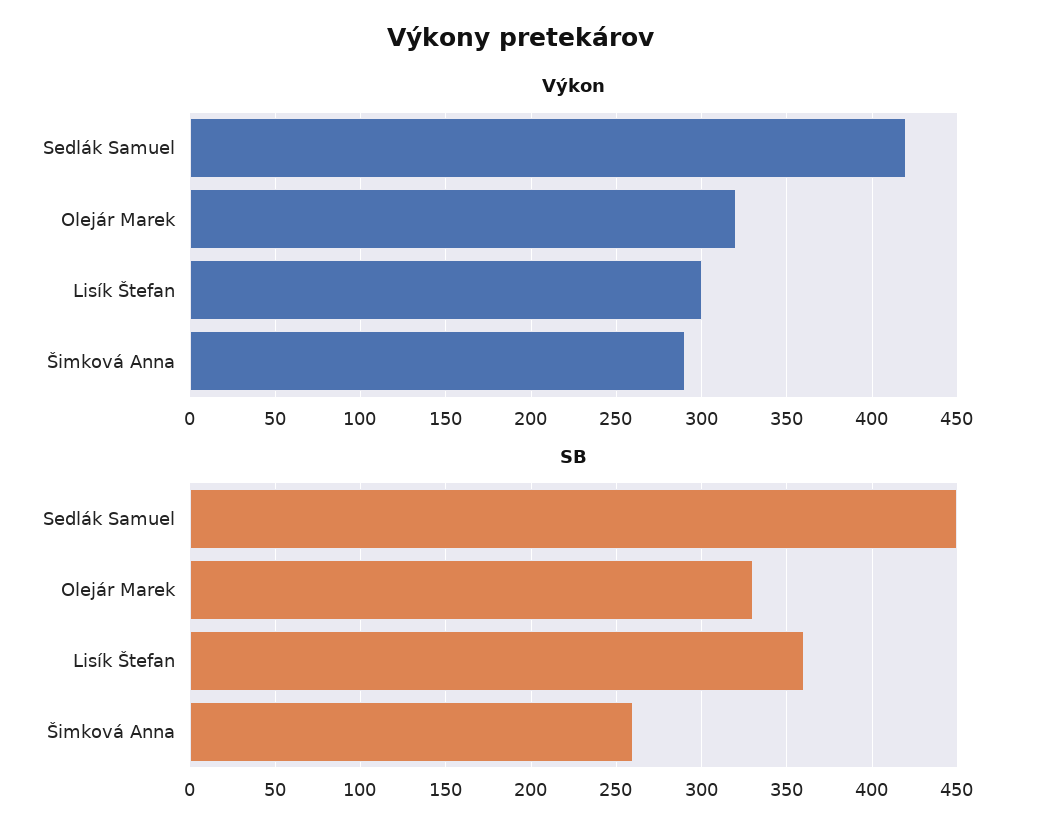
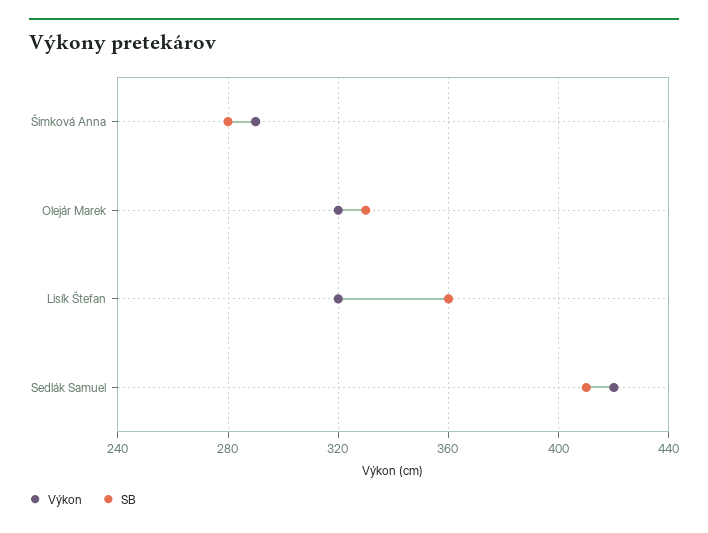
  {
    "Výkon": {
      "Sedlák Samuel": 420,
      "Olejár Marek": 320,
-     "Lisík Štefan": 300,
+     "Lisík Štefan": 320,
      "Šimková Anna": 290
    },
    "SB": {
-     "Sedlák Samuel": 450,
+     "Sedlák Samuel": 410,
      "Olejár Marek": 330,
      "Lisík Štefan": 360,
-     "Šimková Anna": 260
+     "Šimková Anna": 280
    }
  }

